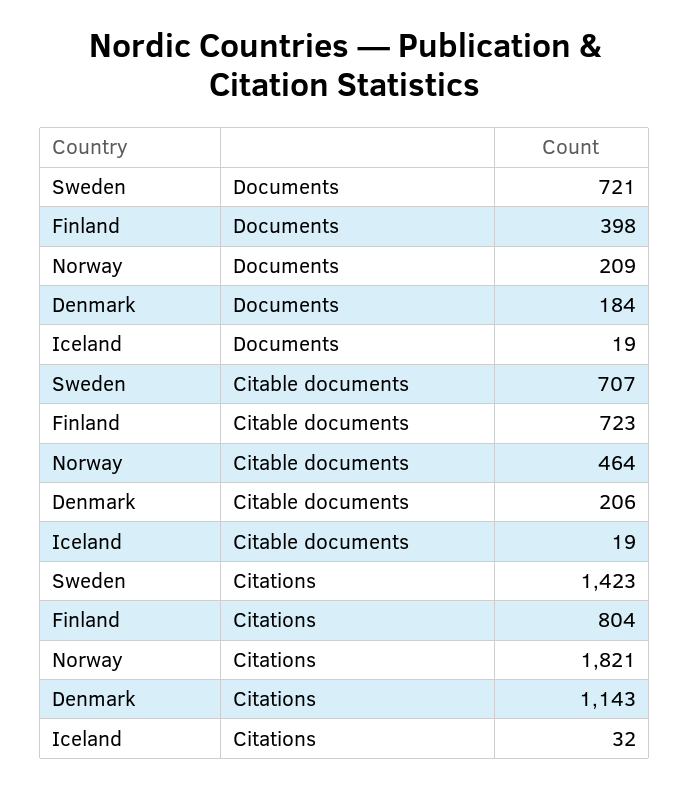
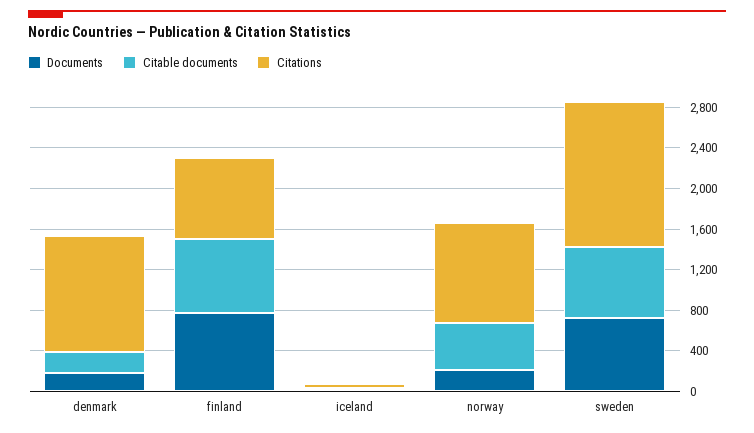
  {
    "Documents": {
      "Sweden": 721,
-     "Finland": 398,
+     "Finland": 800,
      "Norway": 209,
      "Denmark": 184,
      "Iceland": 19
    },
    "Citable documents": {
      "Sweden": 707,
      "Finland": 723,
      "Norway": 464,
      "Denmark": 206,
      "Iceland": 19
    },
    "Citations": {
      "Sweden": 1423,
      "Finland": 804,
-     "Norway": 1821,
+     "Norway": 1000,
      "Denmark": 1143,
      "Iceland": 32
    }
  }

